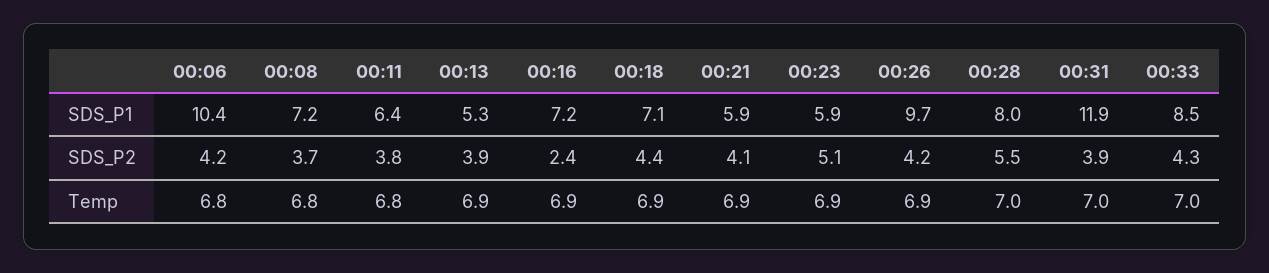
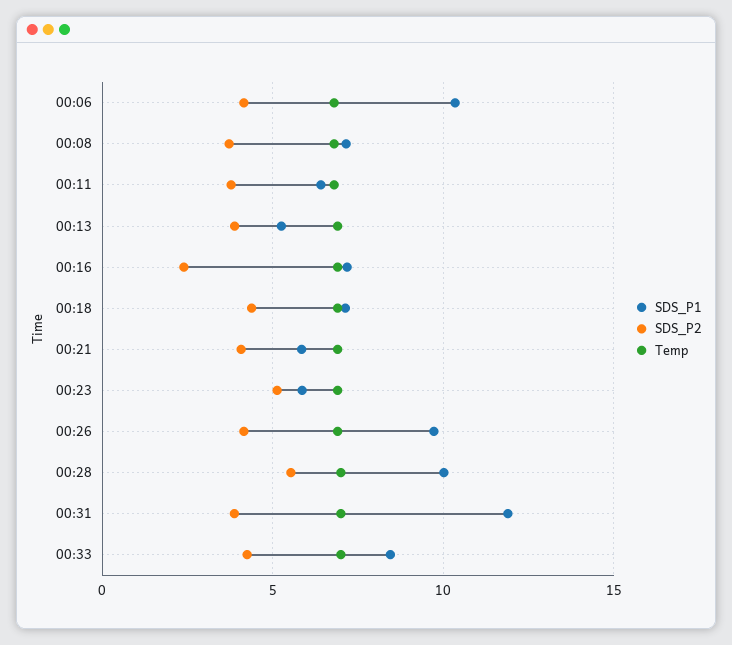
  {
    "SDS_P1": {
      "00:06": 10.4,
      "00:08": 7.2,
      "00:11": 6.4,
      "00:13": 5.3,
      "00:16": 7.2,
      "00:18": 7.1,
      "00:21": 5.9,
      "00:23": 5.9,
      "00:26": 9.7,
-     "00:28": 8,
+     "00:28": 10,
      "00:31": 11.9,
      "00:33": 8.5
    },
    "SDS_P2": {
      "00:06": 4.2,
      "00:08": 3.7,
      "00:11": 3.8,
      "00:13": 3.9,
      "00:16": 2.4,
      "00:18": 4.4,
      "00:21": 4.1,
      "00:23": 5.1,
      "00:26": 4.2,
      "00:28": 5.5,
      "00:31": 3.9,
      "00:33": 4.3
    },
    "Temp": {
      "00:06": 6.8,
      "00:08": 6.8,
      "00:11": 6.8,
      "00:13": 6.9,
      "00:16": 6.9,
      "00:18": 6.9,
      "00:21": 6.9,
      "00:23": 6.9,
      "00:26": 6.9,
      "00:28": 7,
      "00:31": 7,
      "00:33": 7
    }
  }

